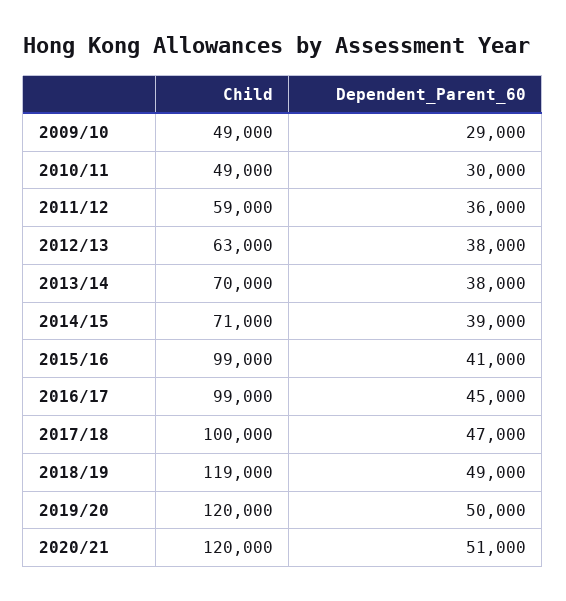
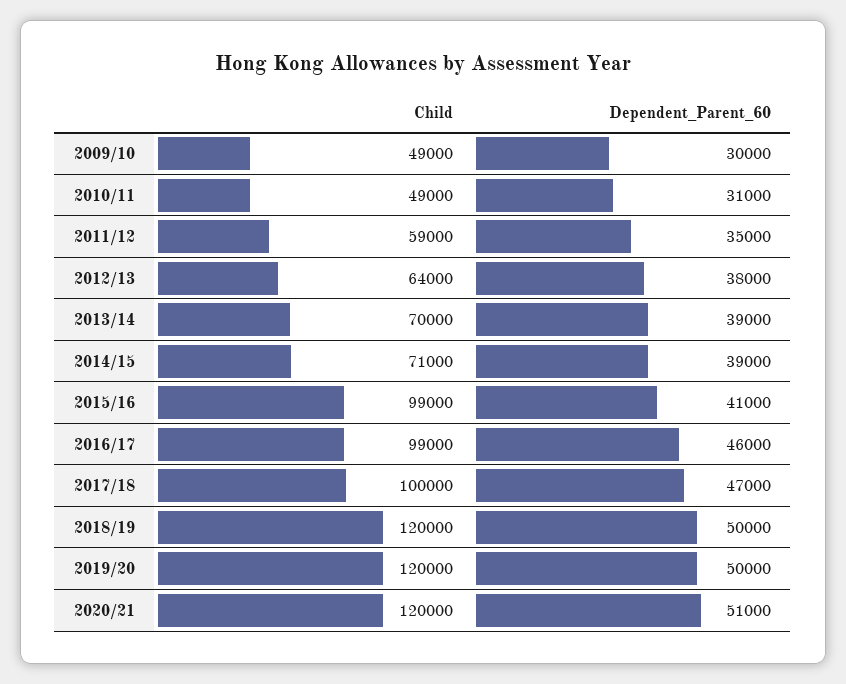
  {
    "Child": {
      "2009/10": 49000,
      "2010/11": 49000,
      "2011/12": 59000,
-     "2012/13": 63000,
+     "2012/13": 64000,
      "2013/14": 70000,
      "2014/15": 71000,
      "2015/16": 99000,
      "2016/17": 99000,
      "2017/18": 100000,
-     "2018/19": 119000,
+     "2018/19": 120000,
      "2019/20": 120000,
      "2020/21": 120000
    },
    "Dependent_Parent_60": {
-     "2009/10": 29000,
+     "2009/10": 30000,
-     "2010/11": 30000,
+     "2010/11": 31000,
-     "2011/12": 36000,
+     "2011/12": 35000,
      "2012/13": 38000,
-     "2013/14": 38000,
+     "2013/14": 39000,
      "2014/15": 39000,
      "2015/16": 41000,
-     "2016/17": 45000,
+     "2016/17": 46000,
      "2017/18": 47000,
-     "2018/19": 49000,
+     "2018/19": 50000,
      "2019/20": 50000,
      "2020/21": 51000
    }
  }

